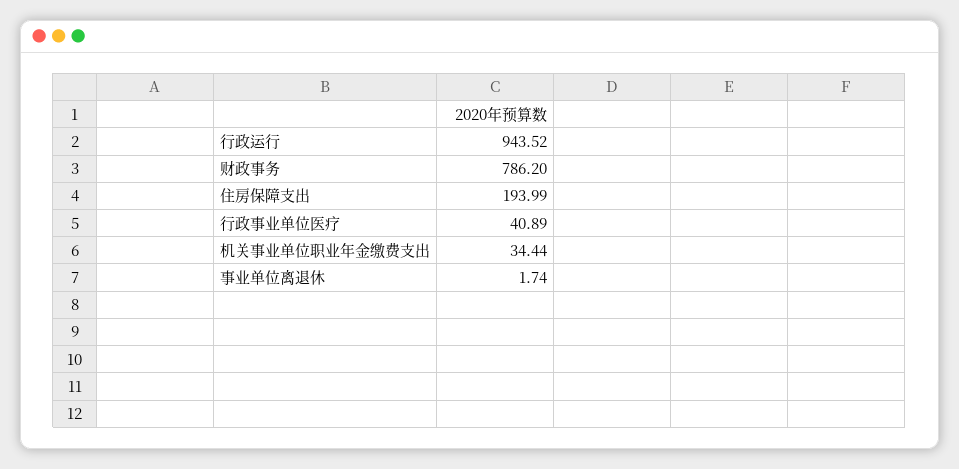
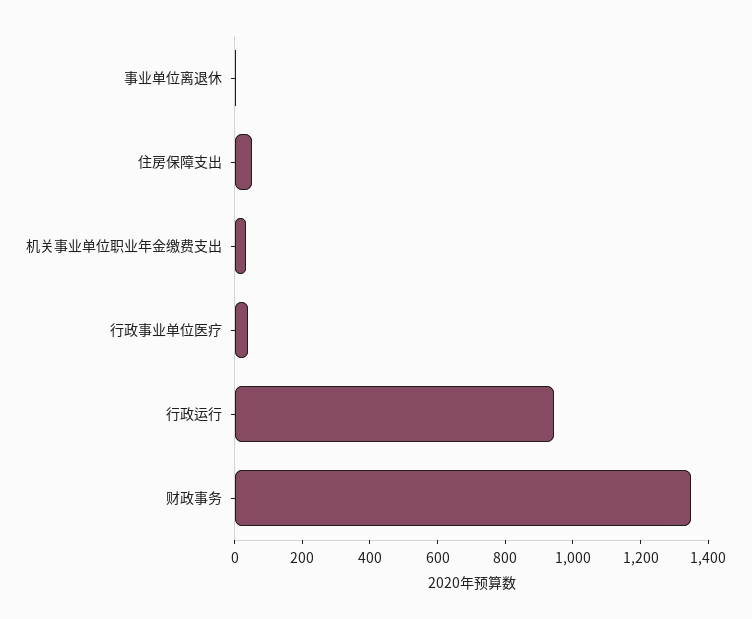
  {
    "行政运行": 943.52,
-   "财政事务": 786.2,
+   "财政事务": 1350,
-   "住房保障支出": 193.99,
+   "住房保障支出": 50,
    "行政事业单位医疗": 40.89,
    "机关事业单位职业年金缴费支出": 34.44,
    "事业单位离退休": 1.74
  }

